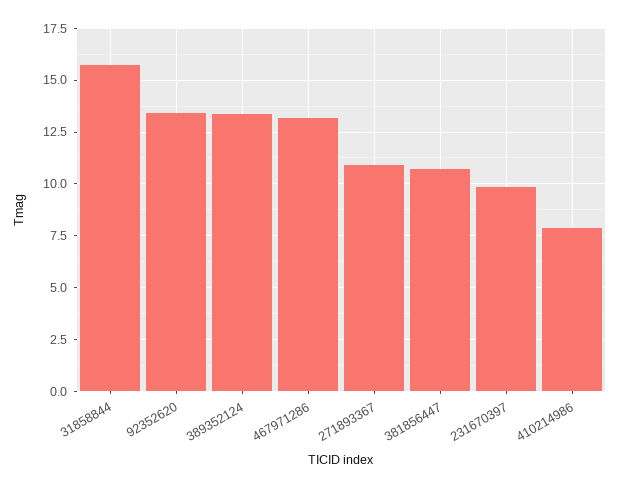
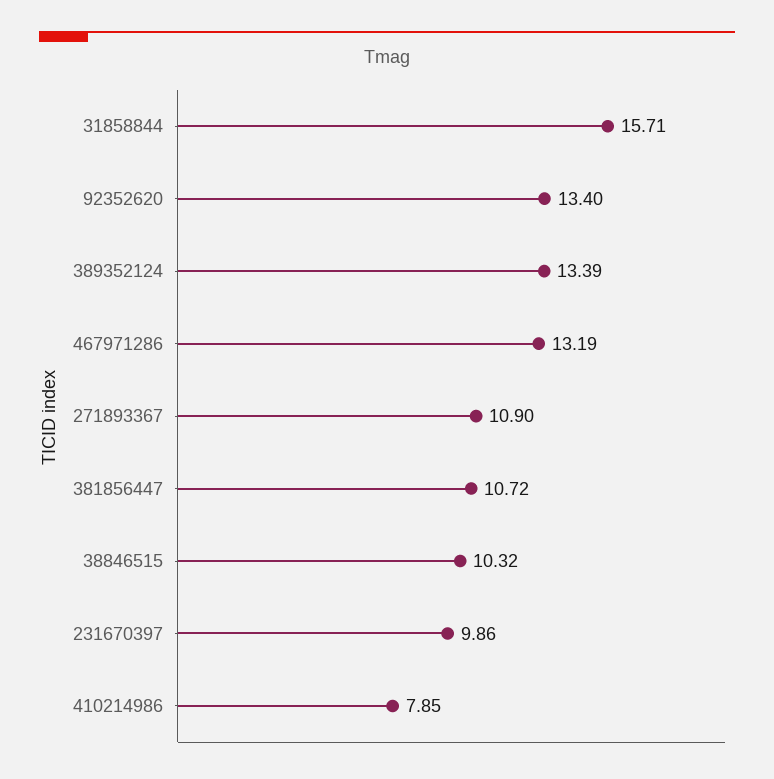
  {
    "31858844": 15.71,
    "92352620": 13.4,
    "389352124": 13.39,
    "467971286": 13.19,
    "271893367": 10.9,
    "381856447": 10.72,
    "231670397": 9.86,
-   "410214986": 7.85
+   "410214986": 7.85,
+   "38846515": 10.32
  }

